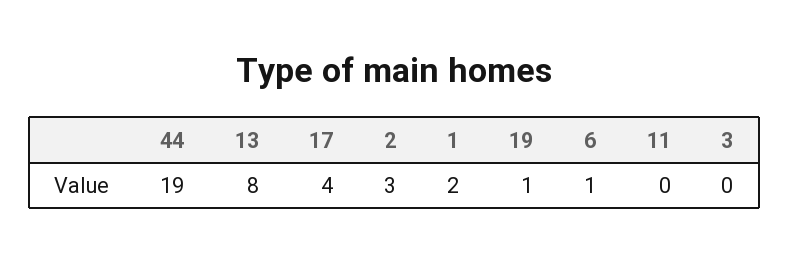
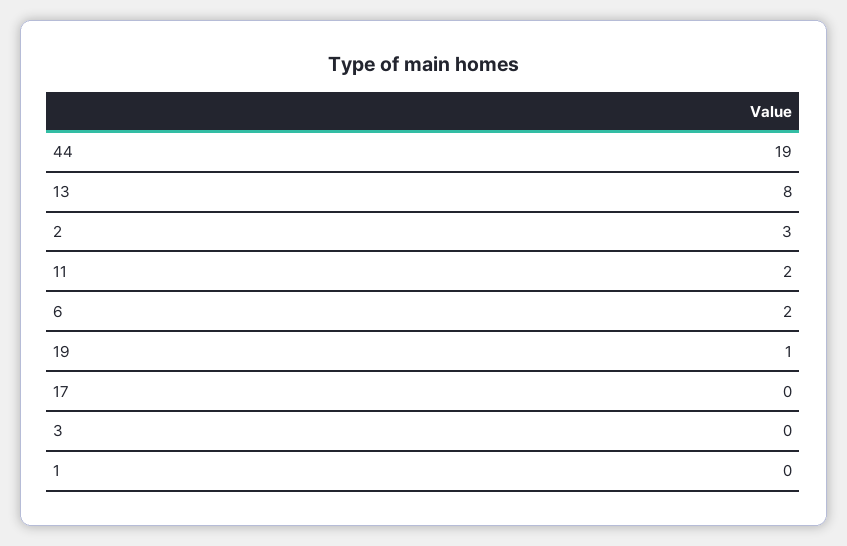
  {
    "44": 19,
    "13": 8,
-   "17": 4,
+   "17": 0,
    "2": 3,
-   "1": 2,
+   "1": 0,
    "19": 1,
-   "6": 1,
+   "6": 2,
-   "11": 0,
+   "11": 2,
    "3": 0
  }

